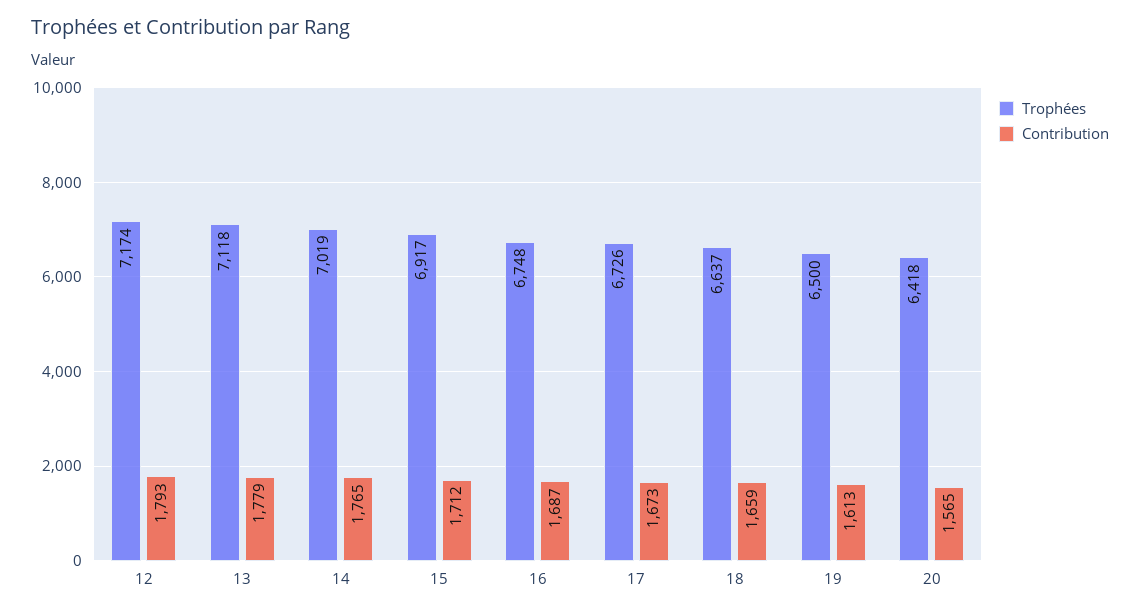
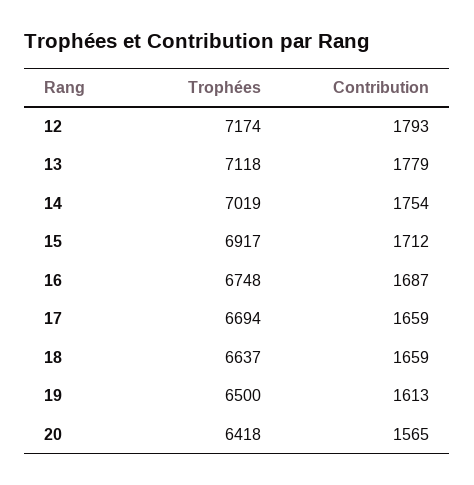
  {
    "Trophées": {
      "12": 7174,
      "13": 7118,
      "14": 7019,
      "15": 6917,
      "16": 6748,
-     "17": 6726,
+     "17": 6694,
      "18": 6637,
      "19": 6500,
      "20": 6418
    },
    "Contribution": {
      "12": 1793,
      "13": 1779,
-     "14": 1765,
+     "14": 1754,
      "15": 1712,
      "16": 1687,
-     "17": 1673,
+     "17": 1659,
      "18": 1659,
      "19": 1613,
      "20": 1565
    }
  }

